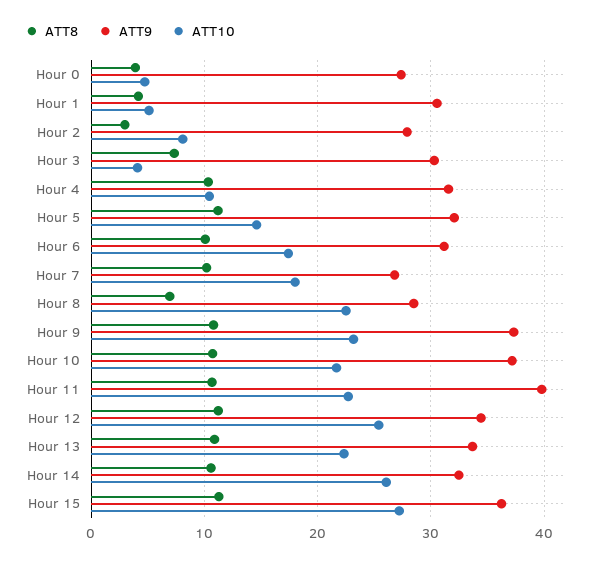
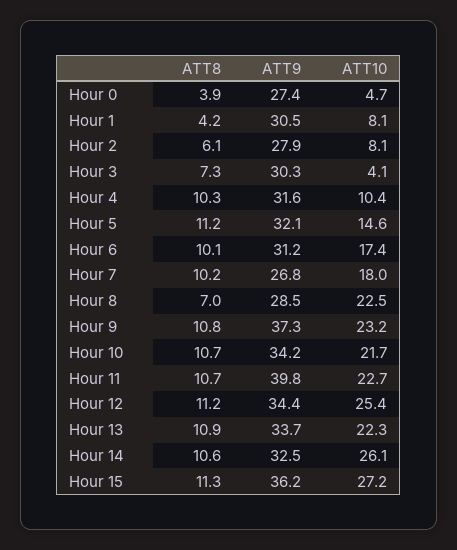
  {
    "ATT8": {
      "Hour 0": 3.9,
      "Hour 1": 4.2,
-     "Hour 2": 3,
+     "Hour 2": 6.1,
      "Hour 3": 7.3,
      "Hour 4": 10.3,
      "Hour 5": 11.2,
      "Hour 6": 10.1,
      "Hour 7": 10.2,
      "Hour 8": 7,
      "Hour 9": 10.8,
      "Hour 10": 10.7,
      "Hour 11": 10.7,
      "Hour 12": 11.2,
      "Hour 13": 10.9,
      "Hour 14": 10.6,
      "Hour 15": 11.3
    },
    "ATT9": {
      "Hour 0": 27.4,
      "Hour 1": 30.5,
      "Hour 2": 27.9,
      "Hour 3": 30.3,
      "Hour 4": 31.6,
      "Hour 5": 32.1,
      "Hour 6": 31.2,
      "Hour 7": 26.8,
      "Hour 8": 28.5,
      "Hour 9": 37.3,
-     "Hour 10": 37,
+     "Hour 10": 34.2,
      "Hour 11": 39.8,
      "Hour 12": 34.4,
      "Hour 13": 33.7,
      "Hour 14": 32.5,
      "Hour 15": 36.2
    },
    "ATT10": {
      "Hour 0": 4.7,
-     "Hour 1": 5,
+     "Hour 1": 8.1,
      "Hour 2": 8.1,
      "Hour 3": 4.1,
      "Hour 4": 10.4,
      "Hour 5": 14.6,
      "Hour 6": 17.4,
      "Hour 7": 18,
      "Hour 8": 22.5,
      "Hour 9": 23.2,
      "Hour 10": 21.7,
      "Hour 11": 22.7,
      "Hour 12": 25.4,
      "Hour 13": 22.3,
      "Hour 14": 26.1,
      "Hour 15": 27.2
    }
  }

